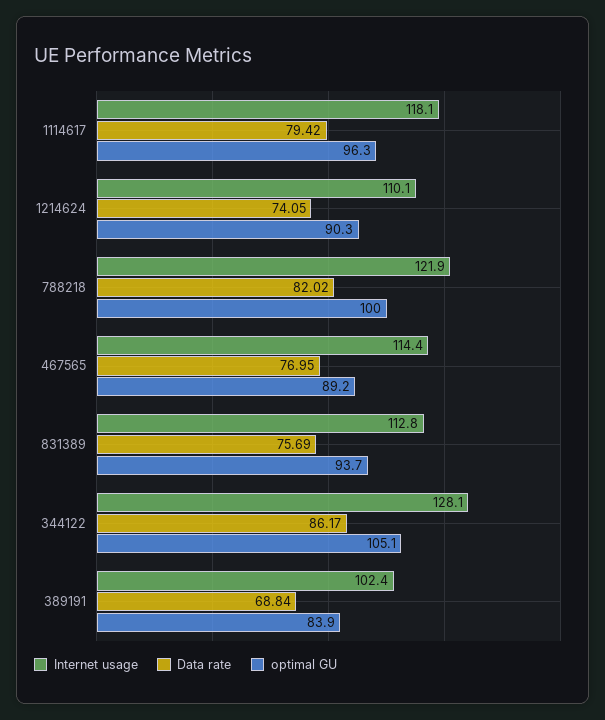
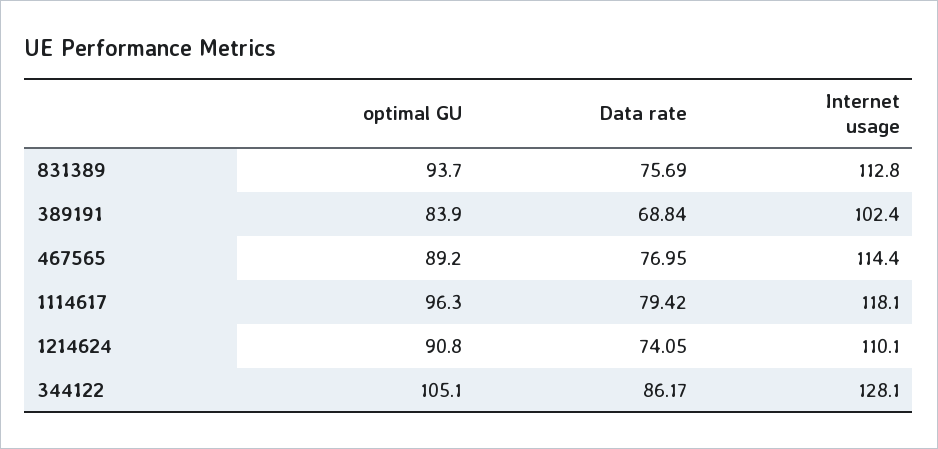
  {
    "Internet usage": {
      "1114617": 118.1,
      "1214624": 110.1,
-     "788218": 121.9,
      "467565": 114.4,
      "831389": 112.8,
      "344122": 128.1,
      "389191": 102.4
    },
    "Data rate": {
      "1114617": 79.42,
      "1214624": 74.05,
-     "788218": 82.02,
      "467565": 76.95,
      "831389": 75.69,
      "344122": 86.17,
      "389191": 68.84
    },
    "optimal GU": {
      "1114617": 96.3,
-     "1214624": 90.3,
+     "1214624": 90.8,
-     "788218": 100,
      "467565": 89.2,
      "831389": 93.7,
      "344122": 105.1,
      "389191": 83.9
    }
  }

